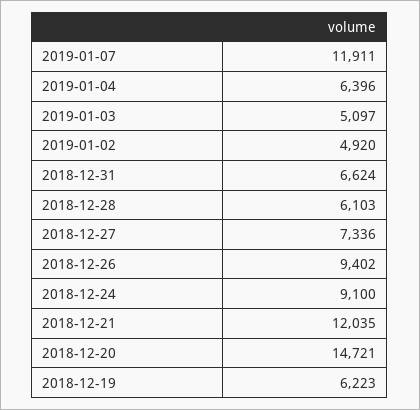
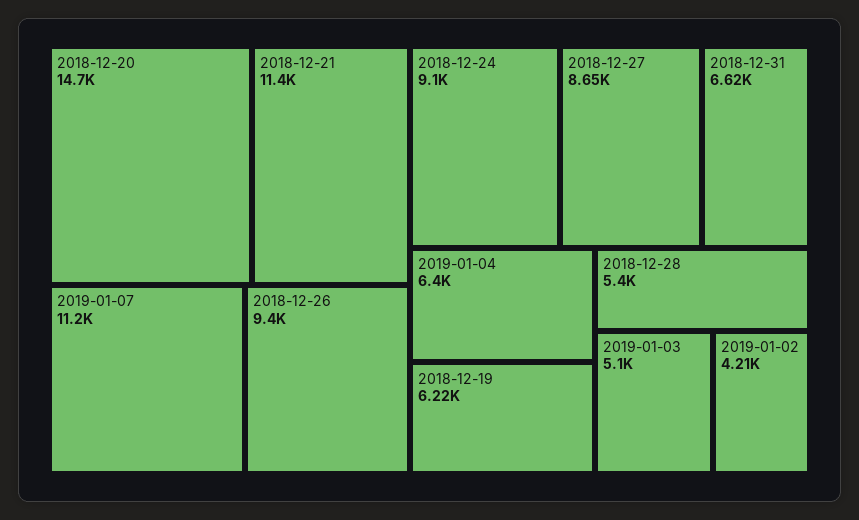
  {
-   "2019-01-07": 11911,
+   "2019-01-07": 11200,
    "2019-01-04": 6396,
    "2019-01-03": 5097,
-   "2019-01-02": 4920,
+   "2019-01-02": 4210,
    "2018-12-31": 6624,
-   "2018-12-28": 6103,
+   "2018-12-28": 5400,
-   "2018-12-27": 7336,
+   "2018-12-27": 8650,
    "2018-12-26": 9402,
    "2018-12-24": 9100,
-   "2018-12-21": 12035,
+   "2018-12-21": 11400,
    "2018-12-20": 14721,
    "2018-12-19": 6223
  }

